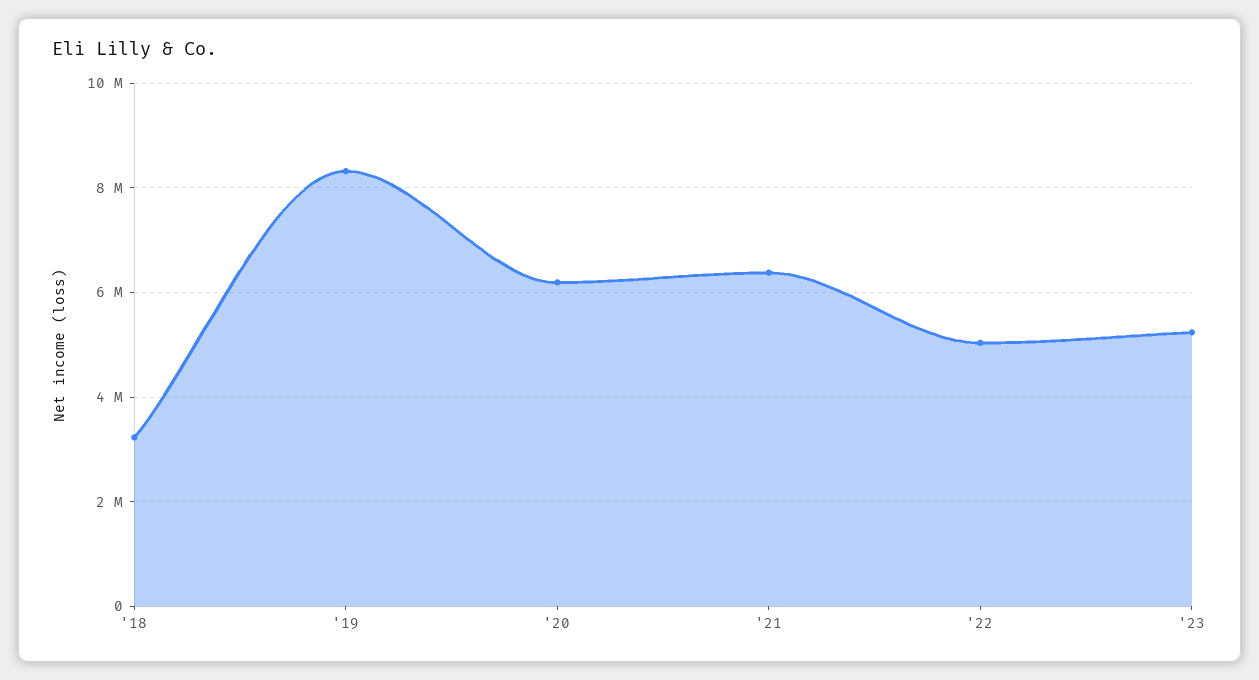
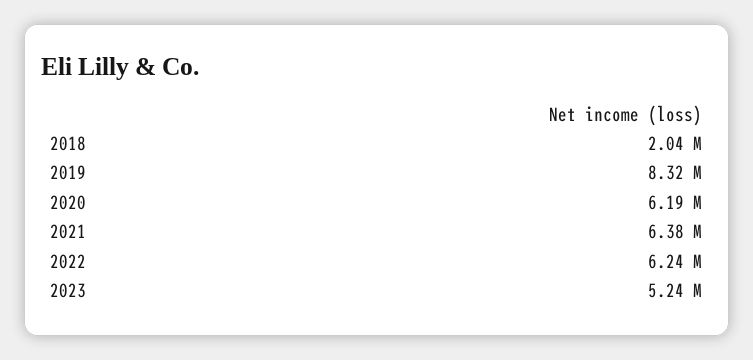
  {
-   "'18": 3200000,
+   "'18": 2040000,
    "'19": 8320000,
    "'20": 6190000,
    "'21": 6380000,
-   "'22": 5000000,
+   "'22": 6240000,
    "'23": 5240000
  }

